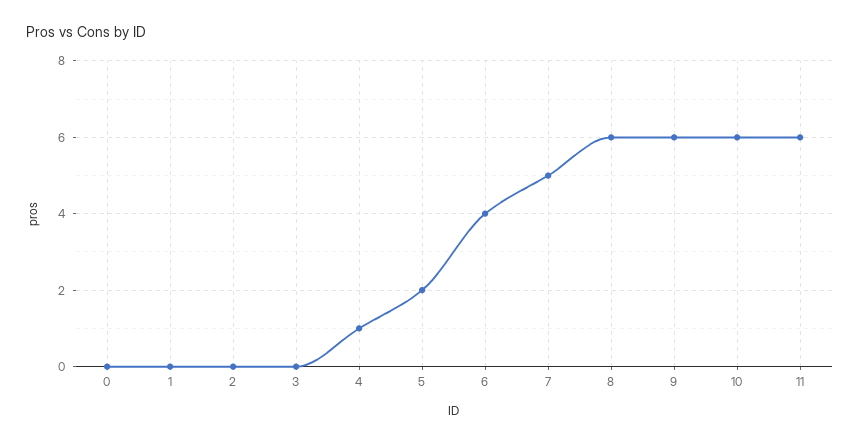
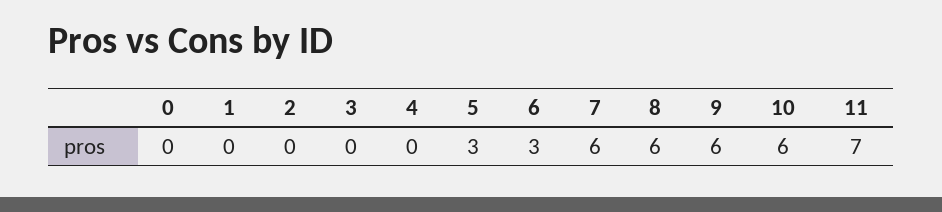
  {
    "0": 0,
    "1": 0,
    "2": 0,
    "3": 0,
-   "4": 1,
+   "4": 0,
-   "5": 2,
+   "5": 3,
-   "6": 4,
+   "6": 3,
-   "7": 5,
+   "7": 6,
    "8": 6,
    "9": 6,
    "10": 6,
-   "11": 6
+   "11": 7
  }

